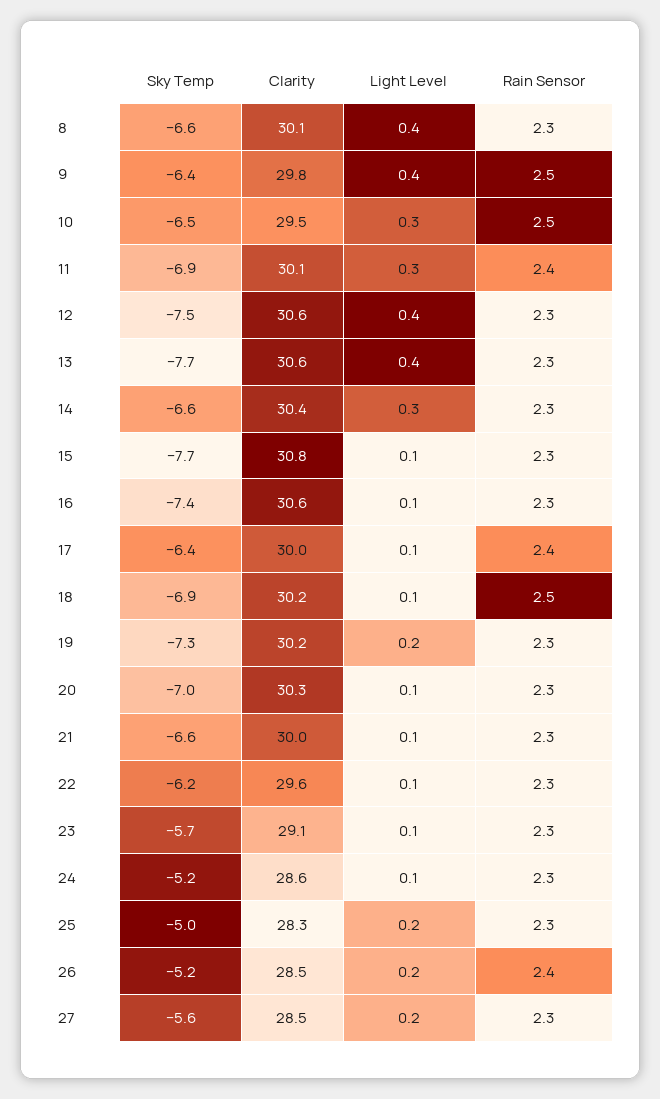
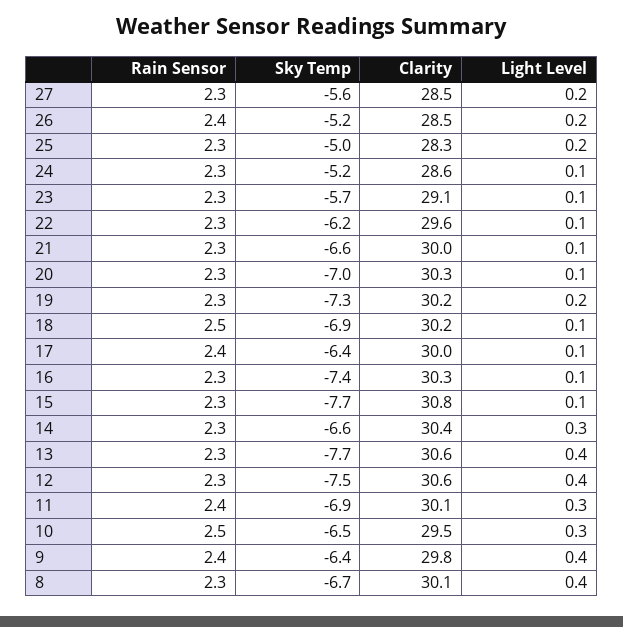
  {
    "Sky Temp": {
-     "8": -6.6,
+     "8": -6.7,
      "9": -6.4,
      "10": -6.5,
      "11": -6.9,
      "12": -7.5,
      "13": -7.7,
      "14": -6.6,
      "15": -7.7,
      "16": -7.4,
      "17": -6.4,
      "18": -6.9,
      "19": -7.3,
      "20": -7,
      "21": -6.6,
      "22": -6.2,
      "23": -5.7,
      "24": -5.2,
      "25": -5,
      "26": -5.2,
      "27": -5.6
    },
    "Clarity": {
      "8": 30.1,
      "9": 29.8,
      "10": 29.5,
      "11": 30.1,
      "12": 30.6,
      "13": 30.6,
      "14": 30.4,
      "15": 30.8,
-     "16": 30.6,
+     "16": 30.3,
      "17": 30,
      "18": 30.2,
      "19": 30.2,
      "20": 30.3,
      "21": 30,
      "22": 29.6,
      "23": 29.1,
      "24": 28.6,
      "25": 28.3,
      "26": 28.5,
      "27": 28.5
    },
    "Light Level": {
      "8": 0.4,
      "9": 0.4,
      "10": 0.3,
      "11": 0.3,
      "12": 0.4,
      "13": 0.4,
      "14": 0.3,
      "15": 0.1,
      "16": 0.1,
      "17": 0.1,
      "18": 0.1,
      "19": 0.2,
      "20": 0.1,
      "21": 0.1,
      "22": 0.1,
      "23": 0.1,
      "24": 0.1,
      "25": 0.2,
      "26": 0.2,
      "27": 0.2
    },
    "Rain Sensor": {
      "8": 2.3,
-     "9": 2.5,
+     "9": 2.4,
      "10": 2.5,
      "11": 2.4,
      "12": 2.3,
      "13": 2.3,
      "14": 2.3,
      "15": 2.3,
      "16": 2.3,
      "17": 2.4,
      "18": 2.5,
      "19": 2.3,
      "20": 2.3,
      "21": 2.3,
      "22": 2.3,
      "23": 2.3,
      "24": 2.3,
      "25": 2.3,
      "26": 2.4,
      "27": 2.3
    }
  }

